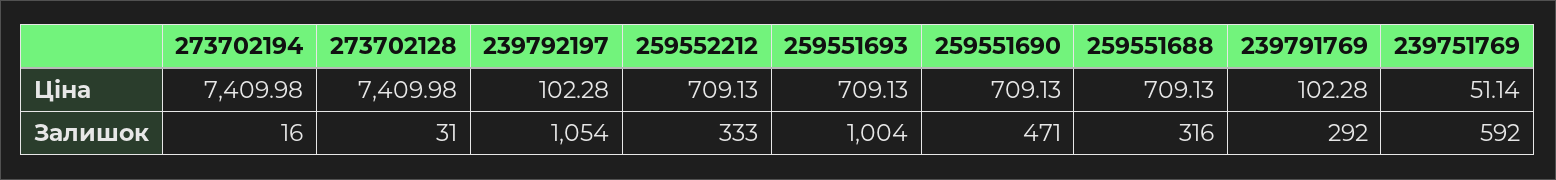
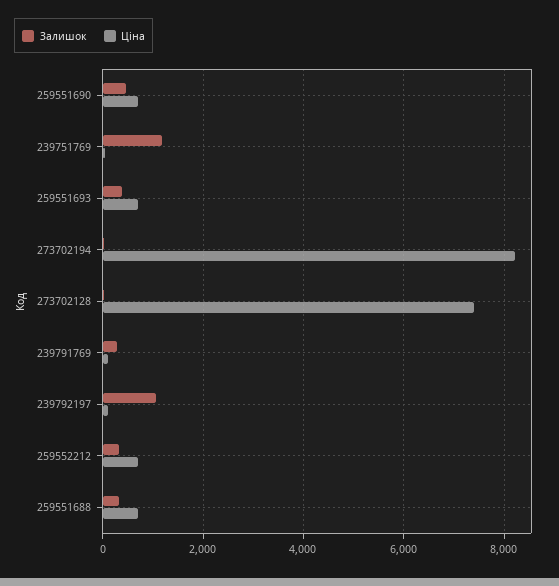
  {
    "Ціна": {
-     "273702194": 7409.98,
+     "273702194": 8200,
      "273702128": 7409.98,
      "239792197": 102.28,
      "259552212": 709.13,
      "259551693": 709.13,
      "259551690": 709.13,
      "259551688": 709.13,
      "239791769": 102.28,
      "239751769": 51.14
    },
    "Залишок": {
      "273702194": 16,
      "273702128": 31,
      "239792197": 1054,
      "259552212": 333,
-     "259551693": 1004,
+     "259551693": 400,
      "259551690": 471,
      "259551688": 316,
      "239791769": 292,
-     "239751769": 592
+     "239751769": 1200
    }
  }

